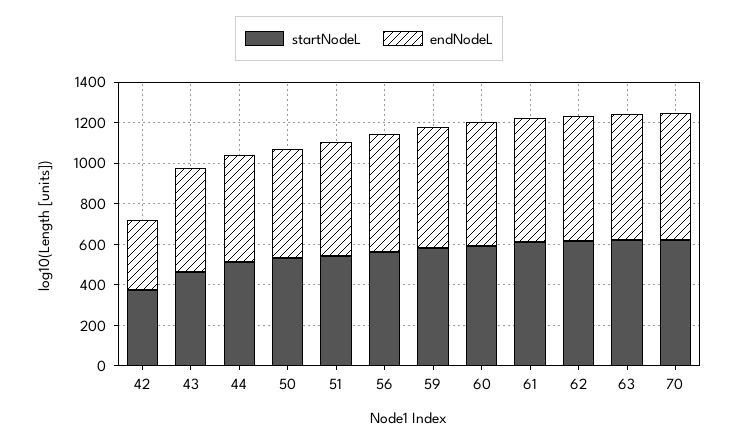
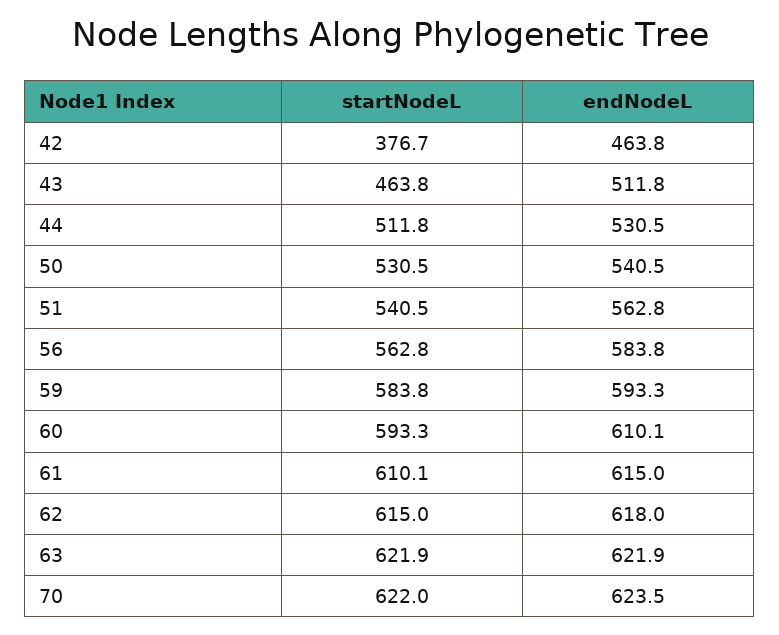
  {
    "startNodeL": {
      "42": 376.7,
      "43": 463.8,
      "44": 511.8,
      "50": 530.5,
      "51": 540.5,
      "56": 562.8,
      "59": 583.8,
      "60": 593.3,
      "61": 610.1,
      "62": 615,
      "63": 621.9,
      "70": 622
    },
    "endNodeL": {
-     "42": 350,
+     "42": 463.8,
      "43": 511.8,
      "44": 530.5,
      "50": 540.5,
      "51": 562.8,
      "56": 583.8,
      "59": 593.3,
      "60": 610.1,
      "61": 615,
      "62": 618,
      "63": 621.9,
      "70": 623.5
    }
  }

